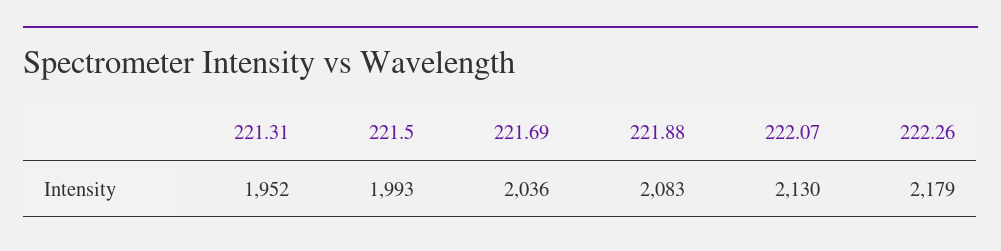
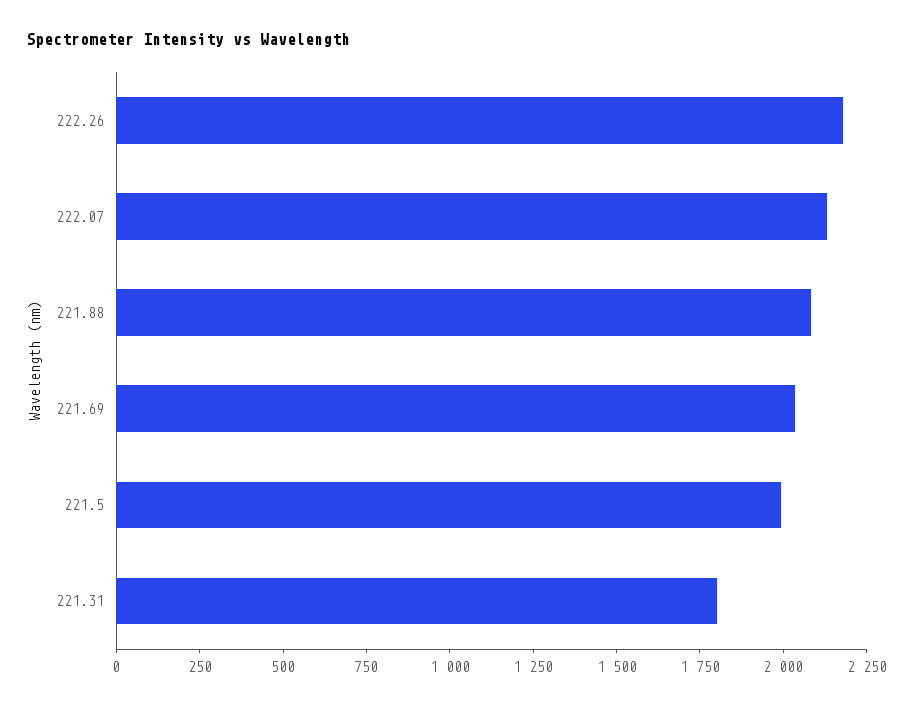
  {
-   "221.31": 1952,
+   "221.31": 1800,
    "221.5": 1993,
    "221.69": 2036,
    "221.88": 2083,
    "222.07": 2130,
    "222.26": 2179
  }

